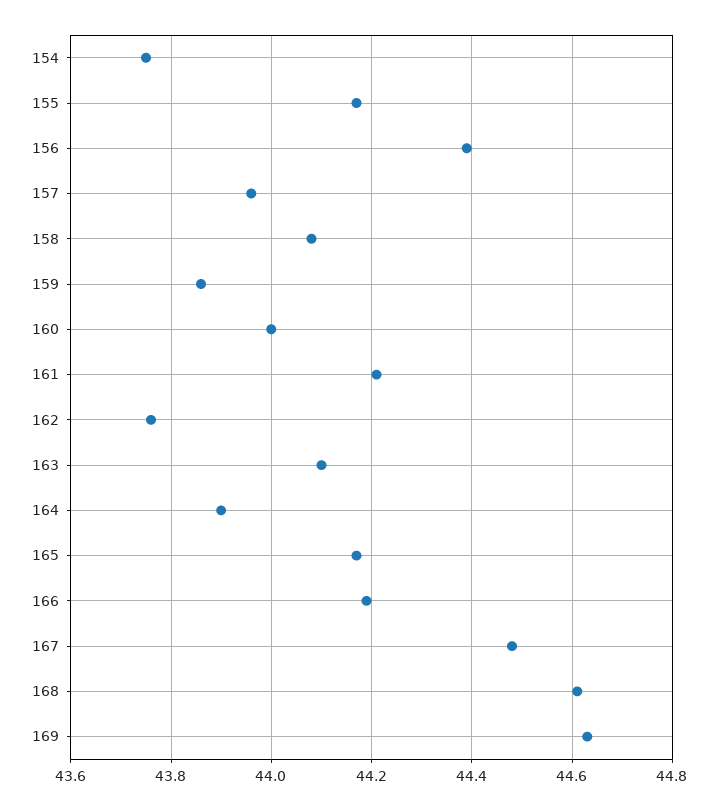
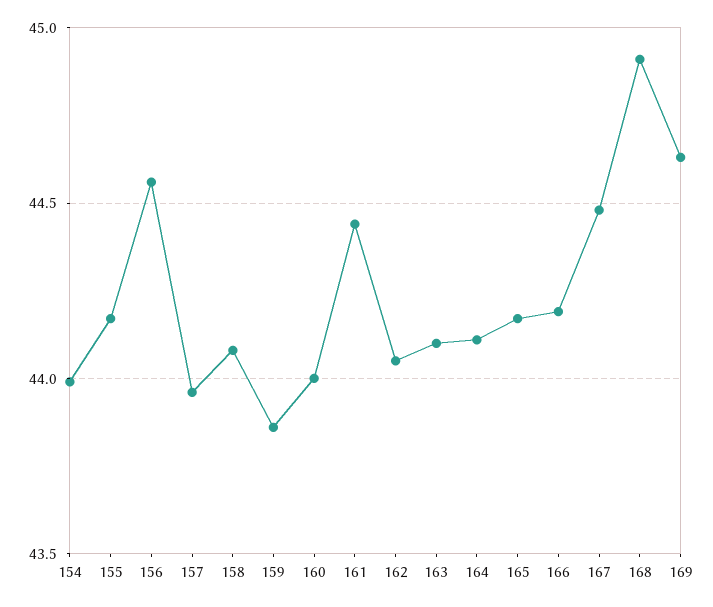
  {
-   "154": 43.75,
+   "154": 44,
    "155": 44.15,
-   "156": 44.4,
+   "156": 44.55,
    "157": 43.95,
    "158": 44.1,
    "159": 43.85,
    "160": 44,
-   "161": 44.2,
+   "161": 44.45,
-   "162": 43.75,
+   "162": 44.05,
    "163": 44.1,
-   "164": 43.9,
+   "164": 44.1,
    "165": 44.15,
    "166": 44.2,
    "167": 44.5,
-   "168": 44.6,
+   "168": 44.9,
    "169": 44.65
  }

